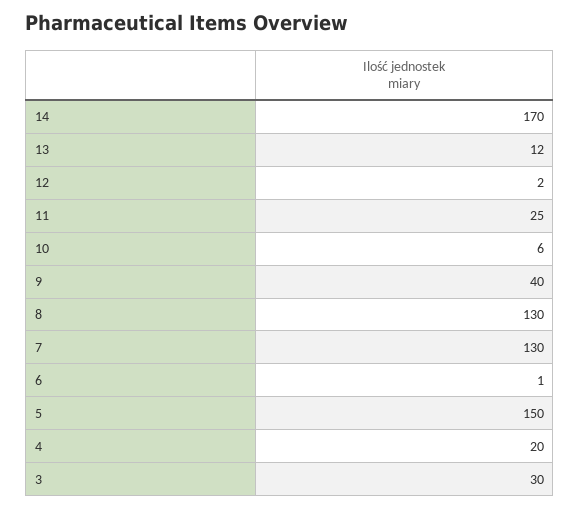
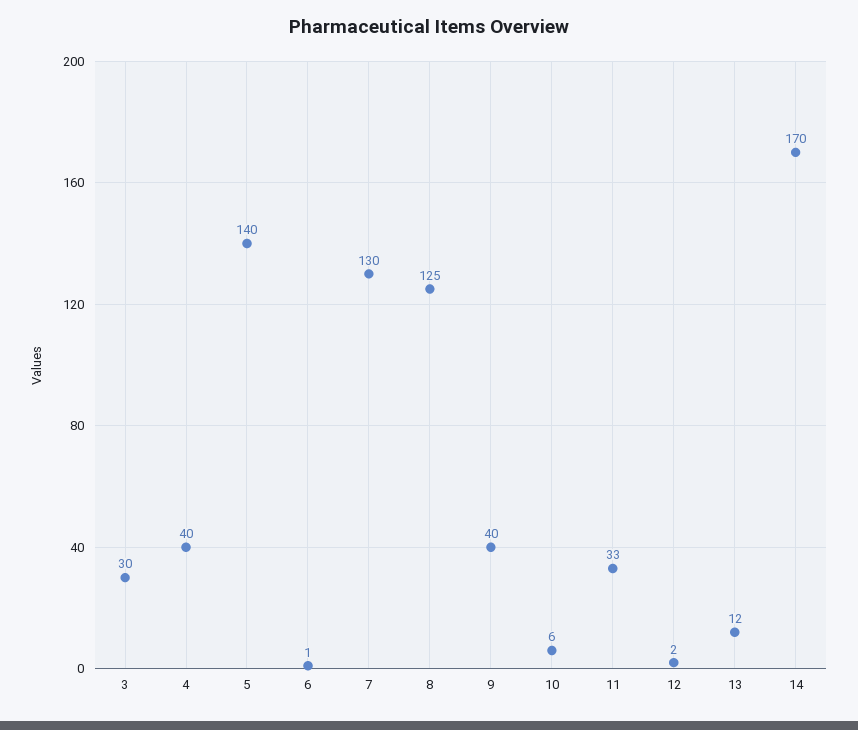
  {
    "14": 170,
    "13": 12,
    "12": 2,
-   "11": 25,
+   "11": 33,
    "10": 6,
    "9": 40,
-   "8": 130,
+   "8": 125,
    "7": 130,
    "6": 1,
-   "5": 150,
+   "5": 140,
-   "4": 20,
+   "4": 40,
    "3": 30
  }

